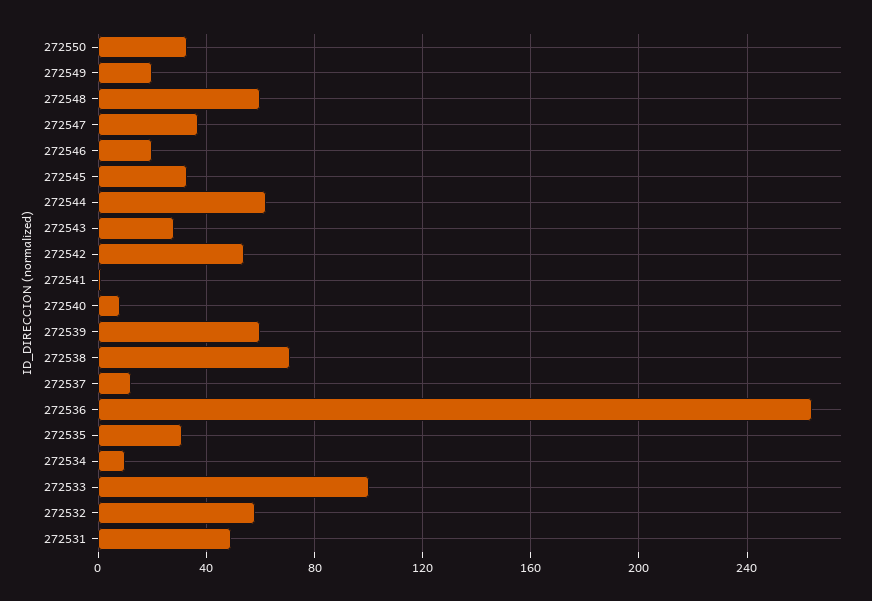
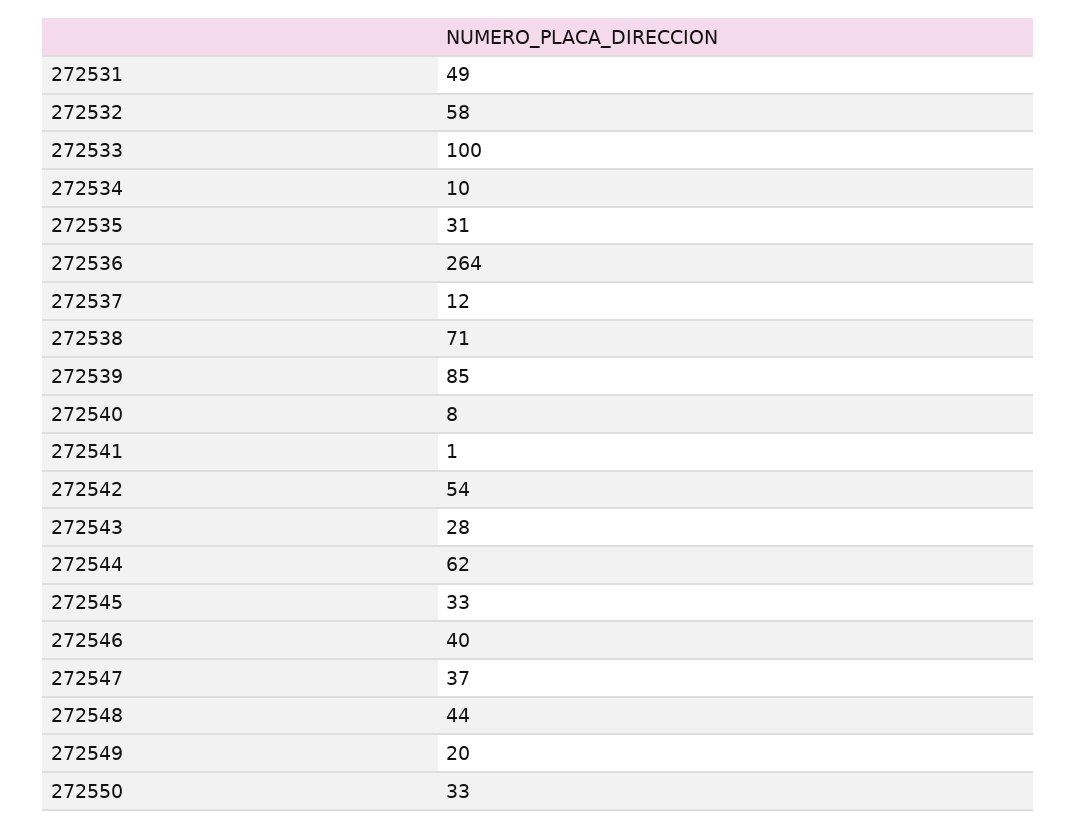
  {
    "272550": 33,
    "272549": 20,
-   "272548": 60,
+   "272548": 44,
    "272547": 37,
-   "272546": 20,
+   "272546": 40,
    "272545": 33,
    "272544": 62,
    "272543": 28,
    "272542": 54,
    "272541": 1,
    "272540": 8,
-   "272539": 60,
+   "272539": 85,
    "272538": 71,
    "272537": 12,
    "272536": 264,
    "272535": 31,
    "272534": 10,
    "272533": 100,
    "272532": 58,
    "272531": 49
  }

